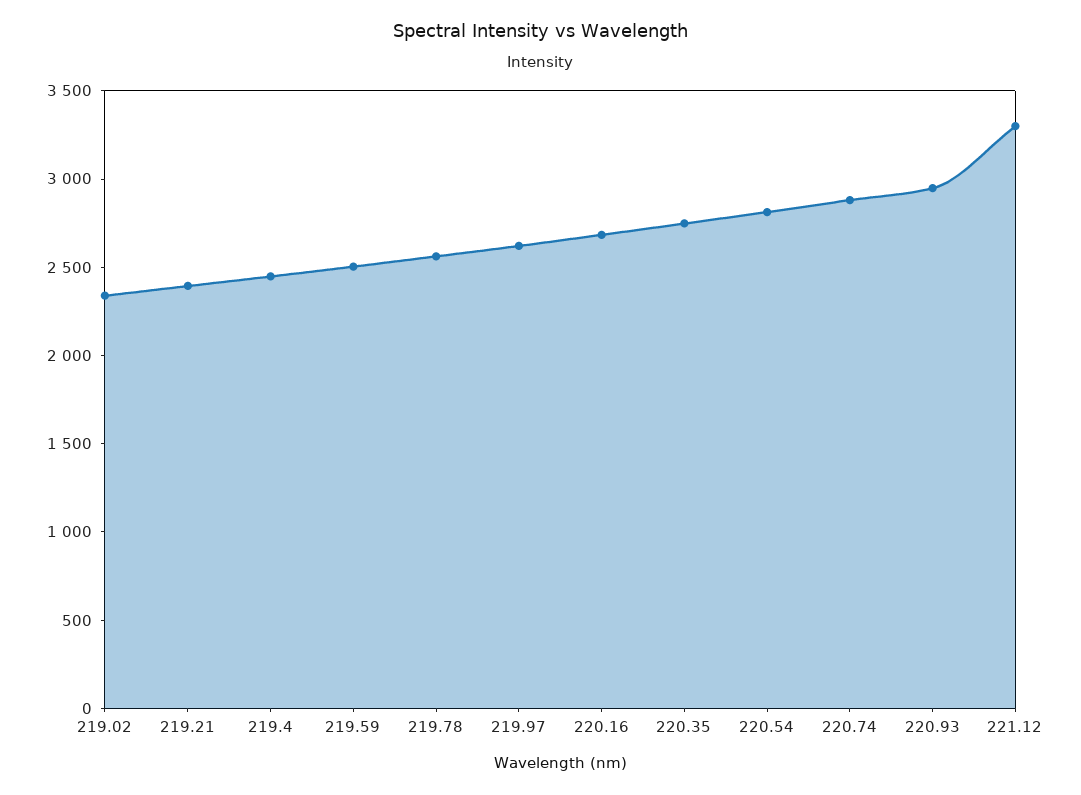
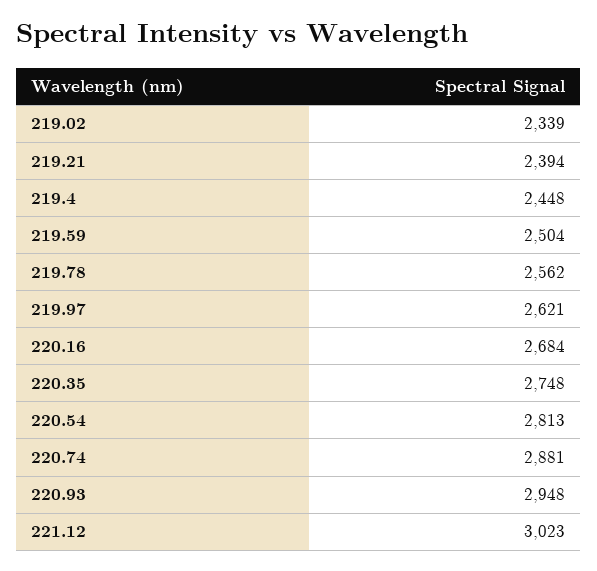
  {
    "219.02": 2339,
    "219.21": 2394,
    "219.4": 2448,
    "219.59": 2504,
    "219.78": 2562,
    "219.97": 2621,
    "220.16": 2684,
    "220.35": 2748,
    "220.54": 2813,
    "220.74": 2881,
    "220.93": 2948,
-   "221.12": 3300
+   "221.12": 3023
  }

